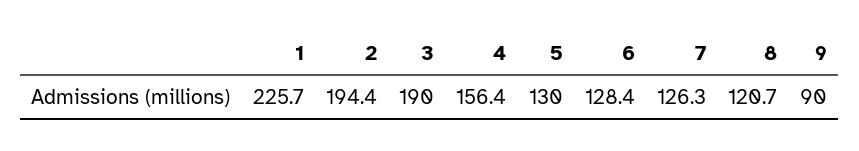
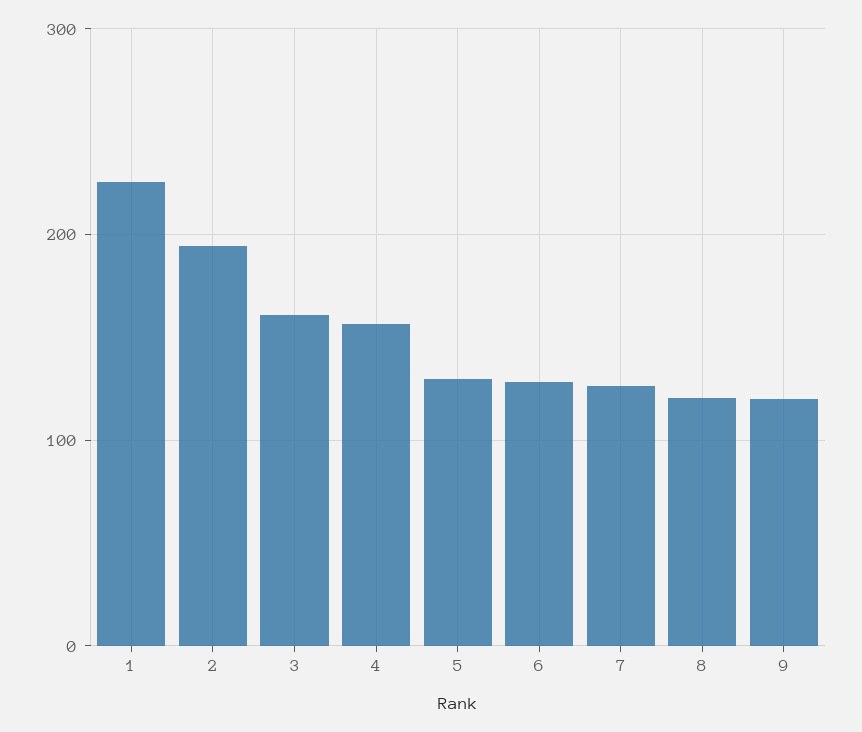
  {
    "1": 225.7,
    "2": 194.4,
-   "3": 190,
+   "3": 160,
    "4": 156.4,
    "5": 130,
    "6": 128.4,
    "7": 126.3,
    "8": 120.7,
-   "9": 90
+   "9": 120
  }

